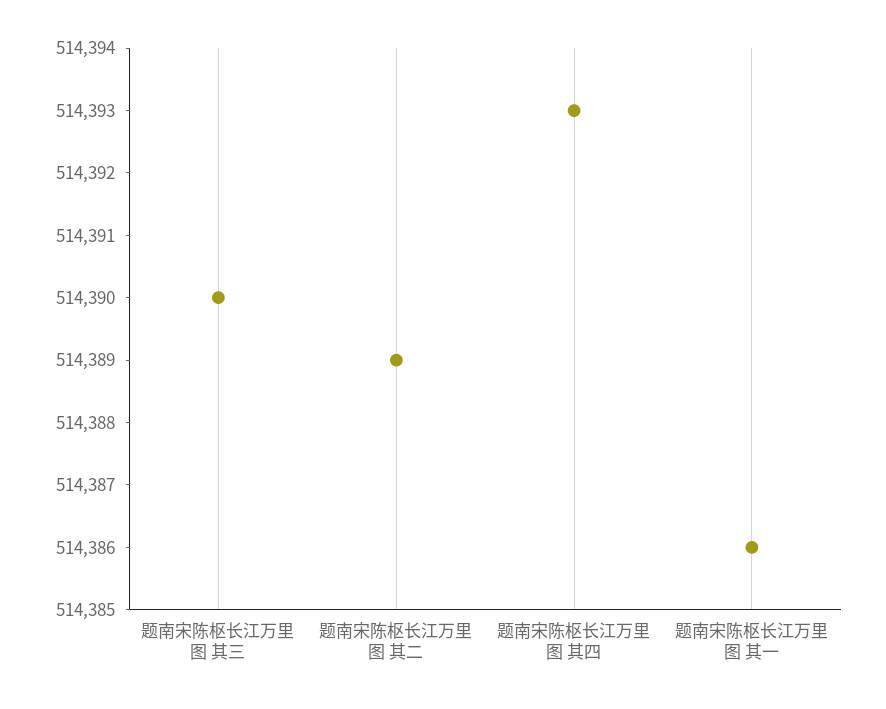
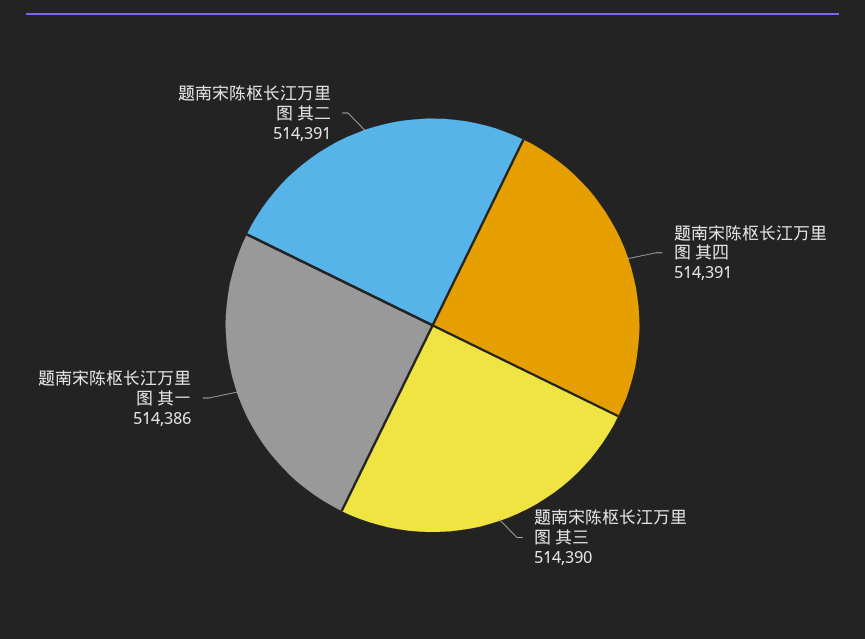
  {
    "题南宋陈枢长江万里图 其三": 514390,
-   "题南宋陈枢长江万里图 其二": 514389,
+   "题南宋陈枢长江万里图 其二": 514391,
-   "题南宋陈枢长江万里图 其四": 514393,
+   "题南宋陈枢长江万里图 其四": 514391,
    "题南宋陈枢长江万里图 其一": 514386
  }

